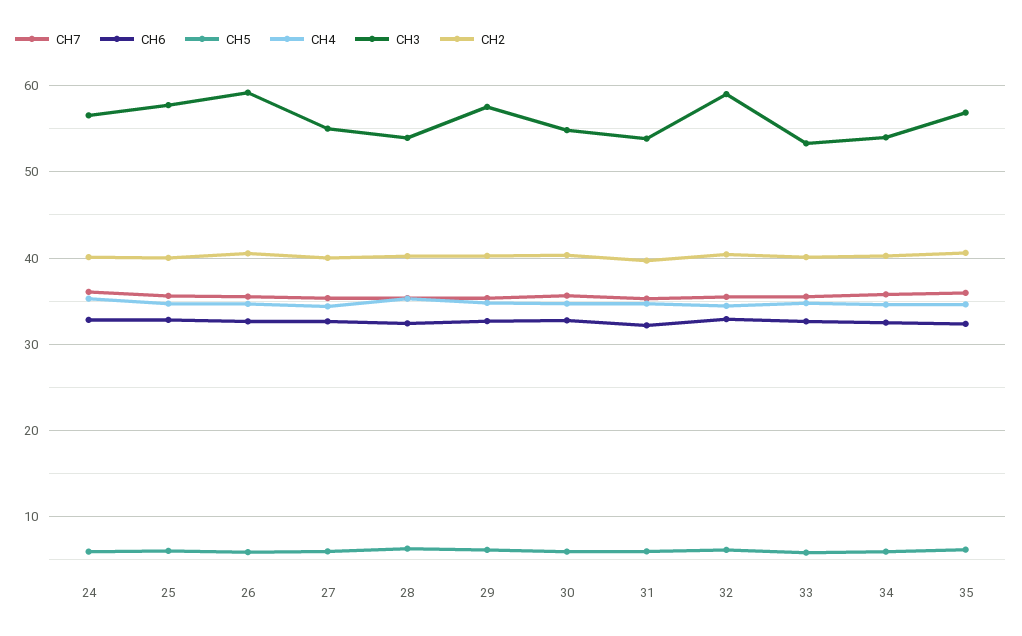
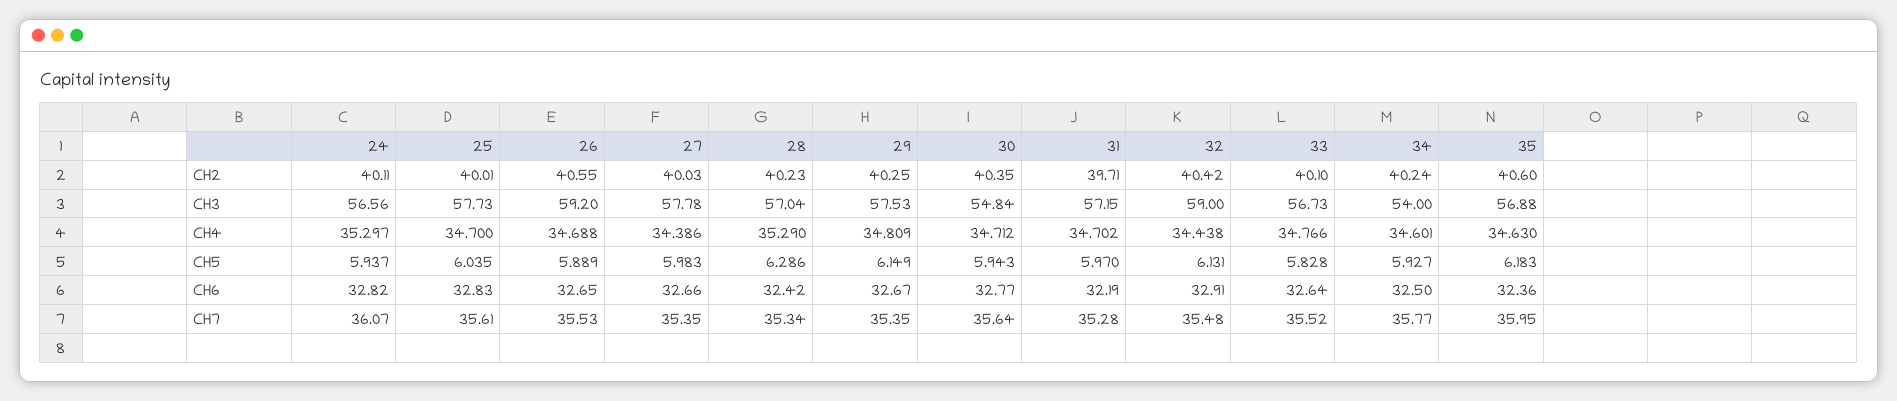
  {
    "CH7": {
      "24": 36.07,
      "25": 35.61,
      "26": 35.53,
      "27": 35.35,
      "28": 35.34,
      "29": 35.35,
      "30": 35.64,
      "31": 35.28,
      "32": 35.48,
      "33": 35.52,
      "34": 35.77,
      "35": 35.95
    },
    "CH6": {
      "24": 32.82,
      "25": 32.83,
      "26": 32.65,
      "27": 32.66,
      "28": 32.42,
      "29": 32.67,
      "30": 32.77,
      "31": 32.19,
      "32": 32.91,
      "33": 32.64,
      "34": 32.5,
      "35": 32.36
    },
    "CH5": {
      "24": 5.937,
      "25": 6.035,
      "26": 5.889,
      "27": 5.983,
      "28": 6.286,
      "29": 6.149,
      "30": 5.943,
      "31": 5.97,
      "32": 6.131,
      "33": 5.828,
      "34": 5.927,
      "35": 6.183
    },
    "CH4": {
      "24": 35.297,
      "25": 34.7,
      "26": 34.688,
      "27": 34.386,
      "28": 35.29,
      "29": 34.809,
      "30": 34.712,
      "31": 34.702,
      "32": 34.438,
      "33": 34.766,
      "34": 34.601,
      "35": 34.63
    },
    "CH3": {
      "24": 56.56,
      "25": 57.73,
      "26": 59.2,
-     "27": 55,
+     "27": 57.78,
-     "28": 54,
+     "28": 57.04,
      "29": 57.53,
      "30": 54.84,
-     "31": 54,
+     "31": 57.15,
      "32": 59,
-     "33": 53,
+     "33": 56.73,
      "34": 54,
      "35": 56.88
    },
    "CH2": {
      "24": 40.11,
      "25": 40.01,
      "26": 40.55,
      "27": 40.03,
      "28": 40.23,
      "29": 40.25,
      "30": 40.35,
      "31": 39.71,
      "32": 40.42,
      "33": 40.1,
      "34": 40.24,
      "35": 40.6
    }
  }

